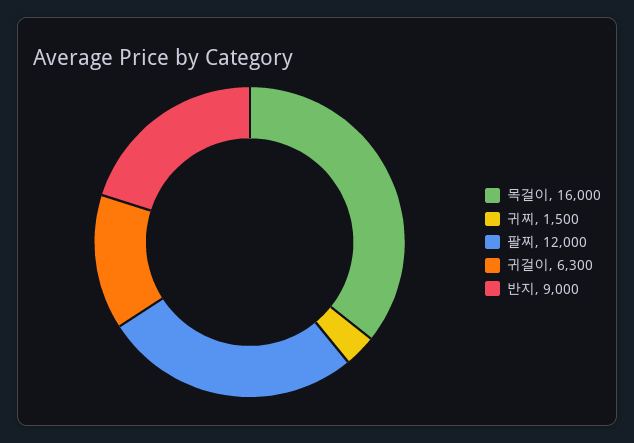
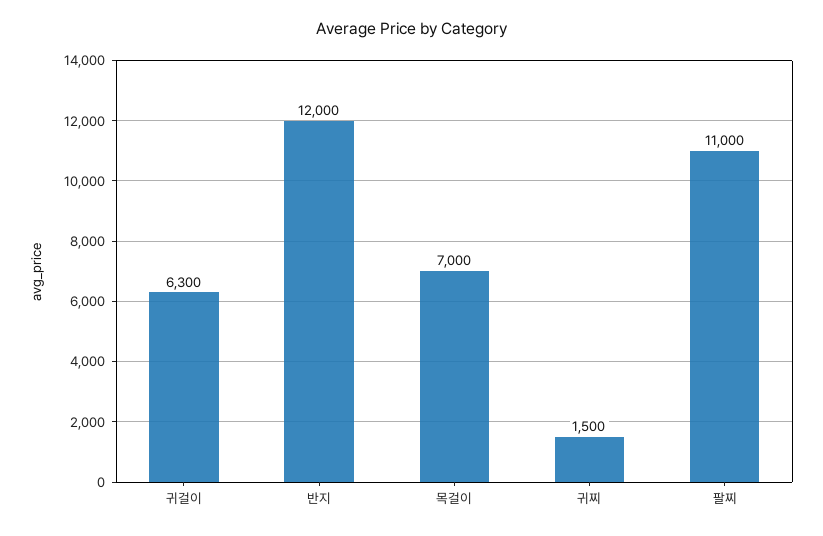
  {
-   "목걸이": 16000,
+   "목걸이": 7000,
    "귀찌": 1500,
-   "팔찌": 12000,
+   "팔찌": 11000,
    "귀걸이": 6300,
-   "반지": 9000
+   "반지": 12000
  }

